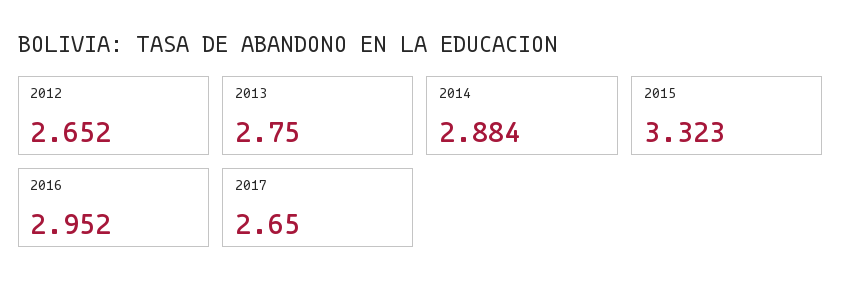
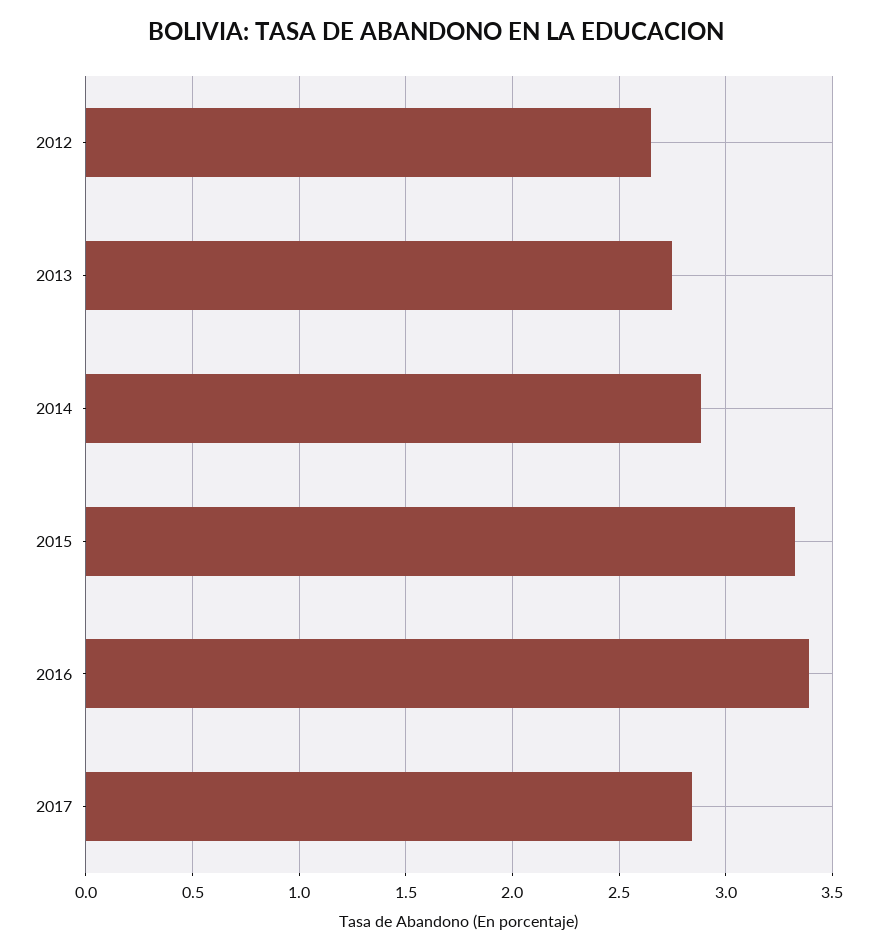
  {
    "2012": 2.652,
    "2013": 2.75,
    "2014": 2.884,
    "2015": 3.323,
-   "2016": 2.952,
+   "2016": 3.4,
-   "2017": 2.65
+   "2017": 2.85
  }

